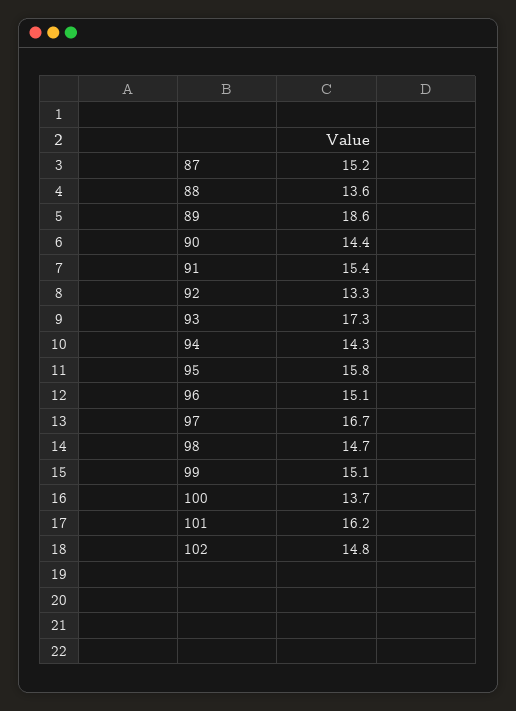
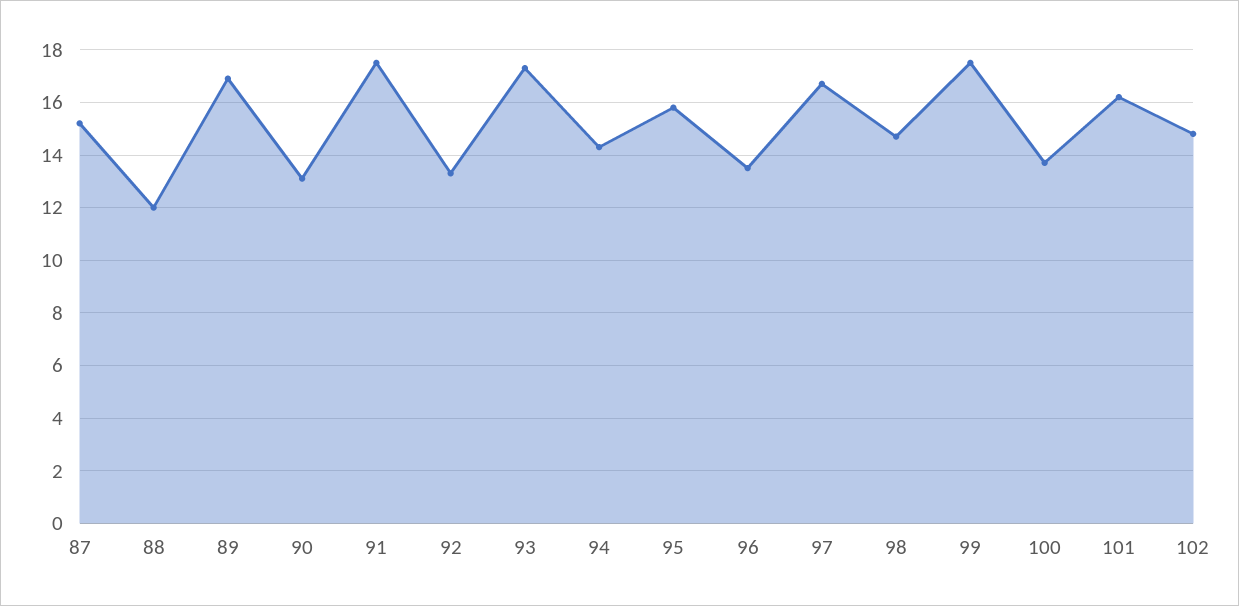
  {
    "87": 15.2,
-   "88": 13.6,
+   "88": 12,
-   "89": 18.6,
+   "89": 17,
-   "90": 14.4,
+   "90": 13,
-   "91": 15.4,
+   "91": 17.5,
    "92": 13.3,
    "93": 17.3,
    "94": 14.3,
    "95": 15.8,
-   "96": 15.1,
+   "96": 13.5,
    "97": 16.7,
    "98": 14.7,
-   "99": 15.1,
+   "99": 17.5,
    "100": 13.7,
    "101": 16.2,
    "102": 14.8
  }

